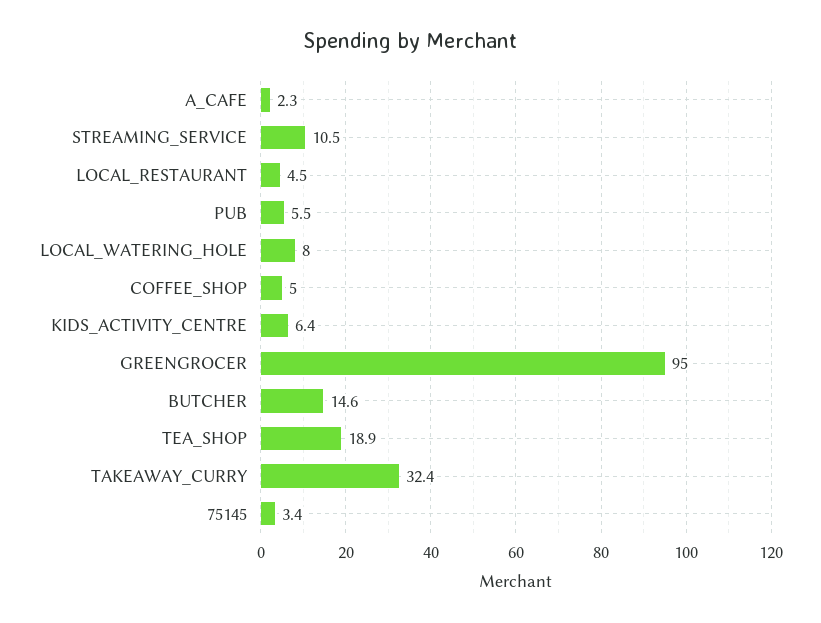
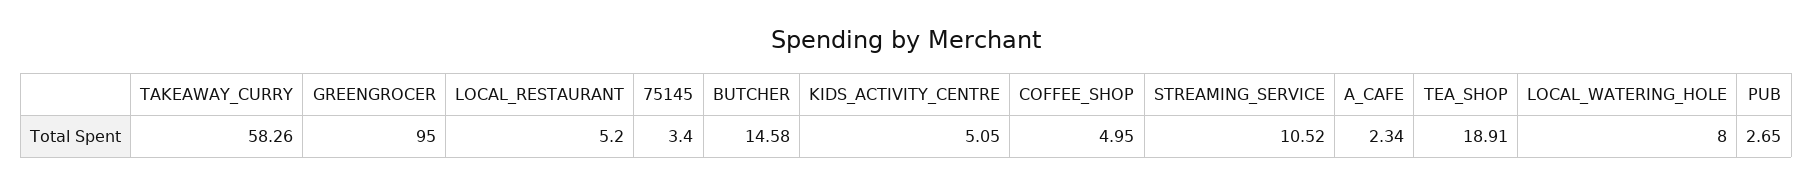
  {
    "A_CAFE": 2.34,
    "STREAMING_SERVICE": 10.52,
-   "LOCAL_RESTAURANT": 4.5,
+   "LOCAL_RESTAURANT": 5.2,
-   "PUB": 5.5,
+   "PUB": 2.65,
    "LOCAL_WATERING_HOLE": 8,
    "COFFEE_SHOP": 4.95,
-   "KIDS_ACTIVITY_CENTRE": 6.4,
+   "KIDS_ACTIVITY_CENTRE": 5.05,
    "GREENGROCER": 95,
    "BUTCHER": 14.58,
    "TEA_SHOP": 18.91,
-   "TAKEAWAY_CURRY": 32.4,
+   "TAKEAWAY_CURRY": 58.26,
    "75145": 3.4
  }

